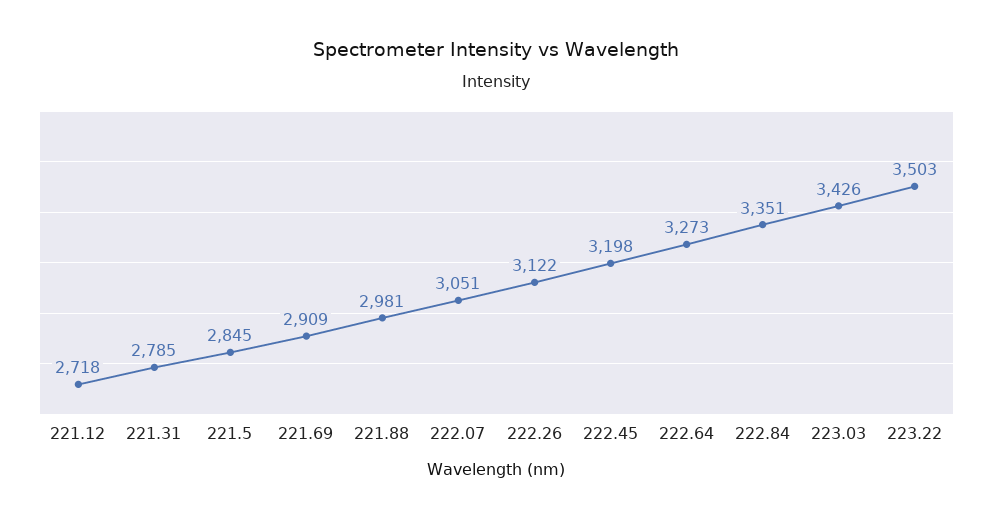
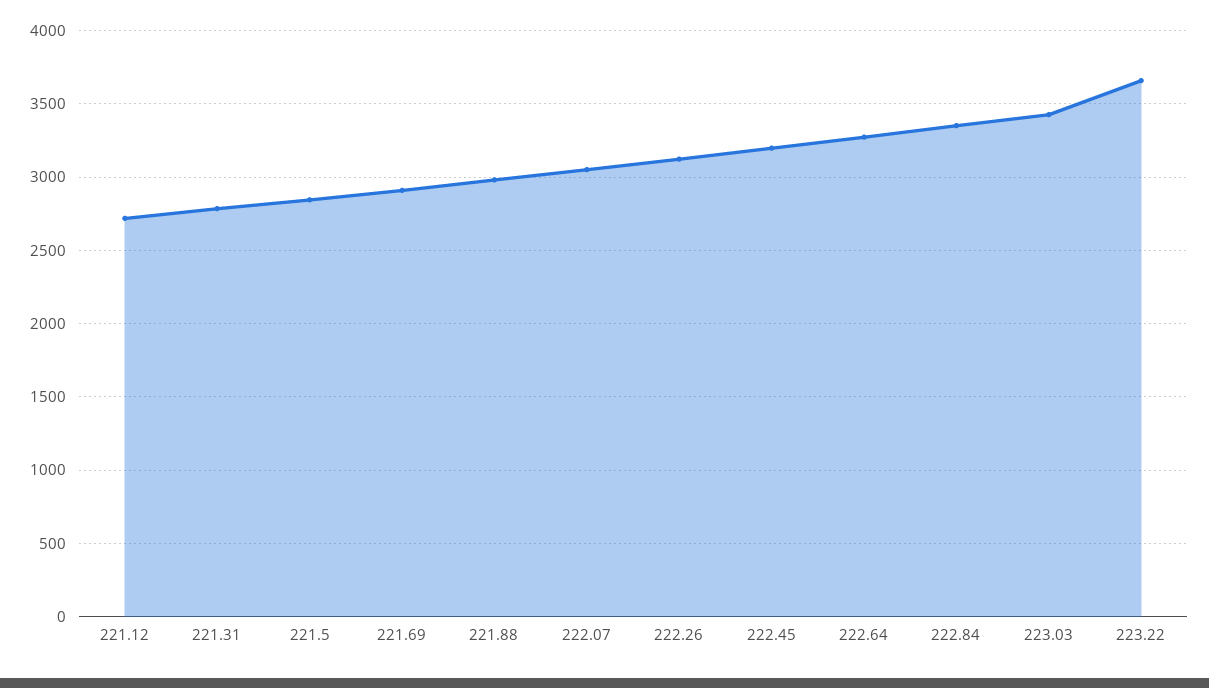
  {
    "221.12": 2718,
    "221.31": 2785,
    "221.5": 2845,
    "221.69": 2909,
    "221.88": 2981,
    "222.07": 3051,
    "222.26": 3122,
    "222.45": 3198,
    "222.64": 3273,
    "222.84": 3351,
    "223.03": 3426,
-   "223.22": 3503
+   "223.22": 3650
  }

